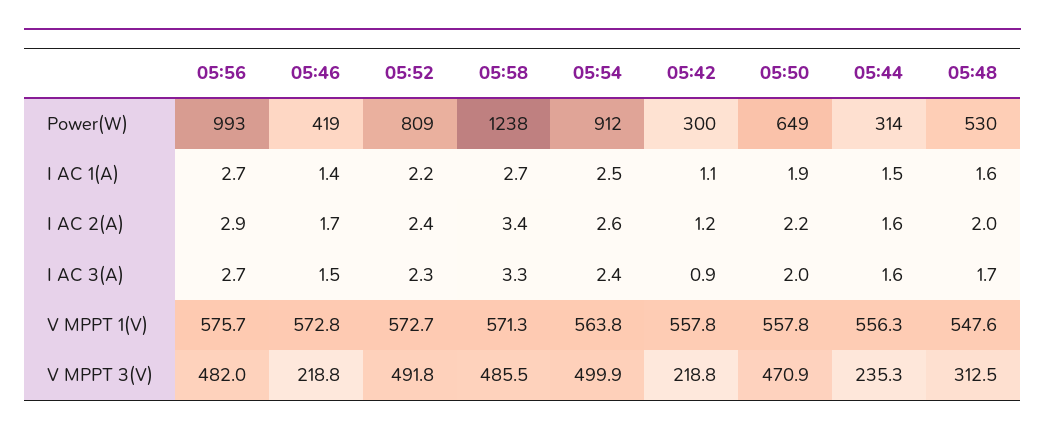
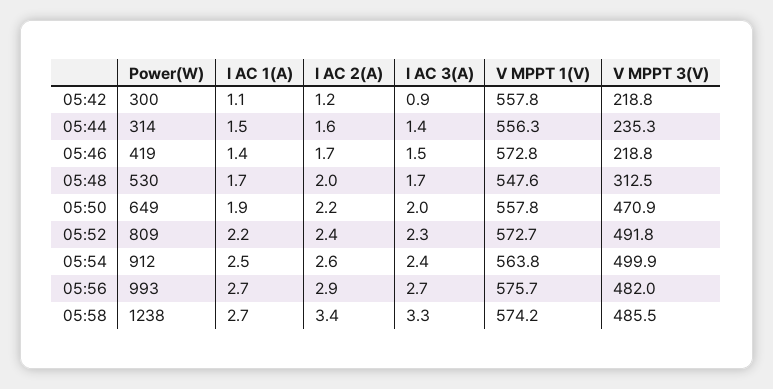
  {
    "05:56": {
      "Power(W)": 993,
      "I AC 1(A)": 2.7,
      "I AC 2(A)": 2.9,
      "I AC 3(A)": 2.7,
      "V MPPT 1(V)": 575.7,
      "V MPPT 3(V)": 482
    },
    "05:46": {
      "Power(W)": 419,
      "I AC 1(A)": 1.4,
      "I AC 2(A)": 1.7,
      "I AC 3(A)": 1.5,
      "V MPPT 1(V)": 572.8,
      "V MPPT 3(V)": 218.8
    },
    "05:52": {
      "Power(W)": 809,
      "I AC 1(A)": 2.2,
      "I AC 2(A)": 2.4,
      "I AC 3(A)": 2.3,
      "V MPPT 1(V)": 572.7,
      "V MPPT 3(V)": 491.8
    },
    "05:58": {
      "Power(W)": 1238,
      "I AC 1(A)": 2.7,
      "I AC 2(A)": 3.4,
      "I AC 3(A)": 3.3,
-     "V MPPT 1(V)": 571.3,
+     "V MPPT 1(V)": 574.2,
      "V MPPT 3(V)": 485.5
    },
    "05:54": {
      "Power(W)": 912,
      "I AC 1(A)": 2.5,
      "I AC 2(A)": 2.6,
      "I AC 3(A)": 2.4,
      "V MPPT 1(V)": 563.8,
      "V MPPT 3(V)": 499.9
    },
    "05:42": {
      "Power(W)": 300,
      "I AC 1(A)": 1.1,
      "I AC 2(A)": 1.2,
      "I AC 3(A)": 0.9,
      "V MPPT 1(V)": 557.8,
      "V MPPT 3(V)": 218.8
    },
    "05:50": {
      "Power(W)": 649,
      "I AC 1(A)": 1.9,
      "I AC 2(A)": 2.2,
      "I AC 3(A)": 2,
      "V MPPT 1(V)": 557.8,
      "V MPPT 3(V)": 470.9
    },
    "05:44": {
      "Power(W)": 314,
      "I AC 1(A)": 1.5,
      "I AC 2(A)": 1.6,
-     "I AC 3(A)": 1.6,
+     "I AC 3(A)": 1.4,
      "V MPPT 1(V)": 556.3,
      "V MPPT 3(V)": 235.3
    },
    "05:48": {
      "Power(W)": 530,
-     "I AC 1(A)": 1.6,
+     "I AC 1(A)": 1.7,
      "I AC 2(A)": 2,
      "I AC 3(A)": 1.7,
      "V MPPT 1(V)": 547.6,
      "V MPPT 3(V)": 312.5
    }
  }

